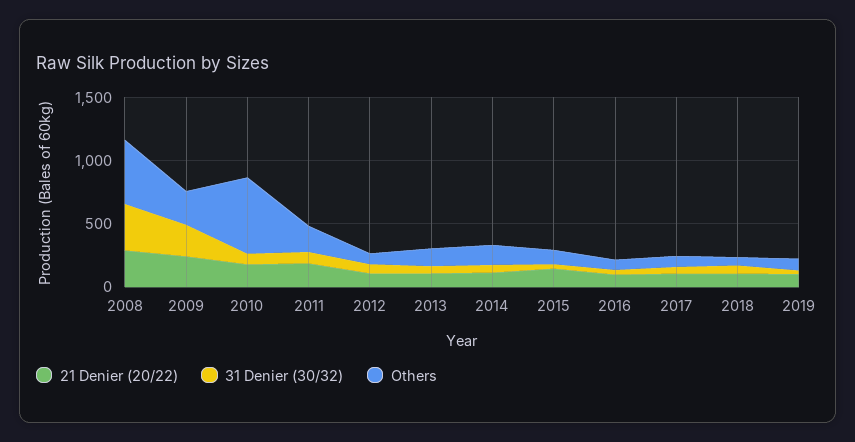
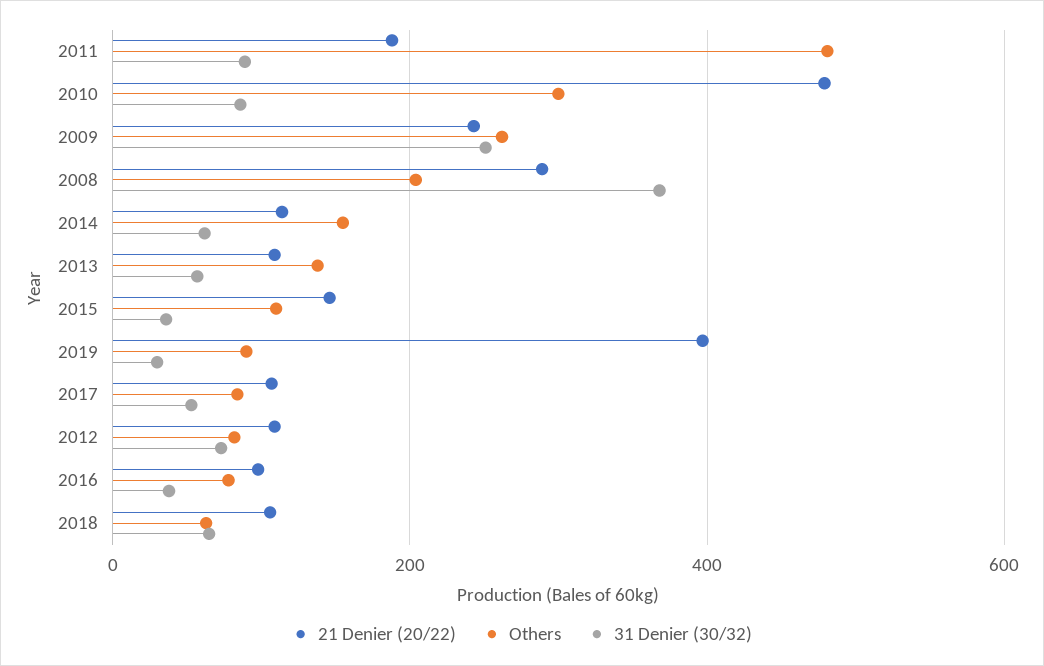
  {
    "21 Denier (20/22)": {
      "2008": 280,
      "2009": 240,
-     "2010": 200,
+     "2010": 480,
      "2011": 180,
      "2012": 100,
      "2013": 100,
      "2014": 120,
      "2015": 140,
      "2016": 100,
      "2017": 100,
      "2018": 100,
-     "2019": 100
+     "2019": 400
    },
    "31 Denier (30/32)": {
      "2008": 360,
      "2009": 260,
      "2010": 80,
      "2011": 80,
      "2012": 80,
      "2013": 60,
      "2014": 60,
      "2015": 40,
      "2016": 40,
      "2017": 60,
      "2018": 60,
      "2019": 40
    },
    "Others": {
-     "2008": 500,
+     "2008": 200,
      "2009": 260,
-     "2010": 600,
+     "2010": 300,
-     "2011": 200,
+     "2011": 480,
      "2012": 80,
      "2013": 140,
      "2014": 160,
      "2015": 120,
      "2016": 80,
      "2017": 80,
      "2018": 60,
      "2019": 100
    }
  }

